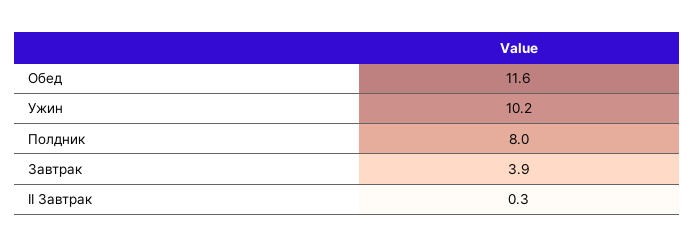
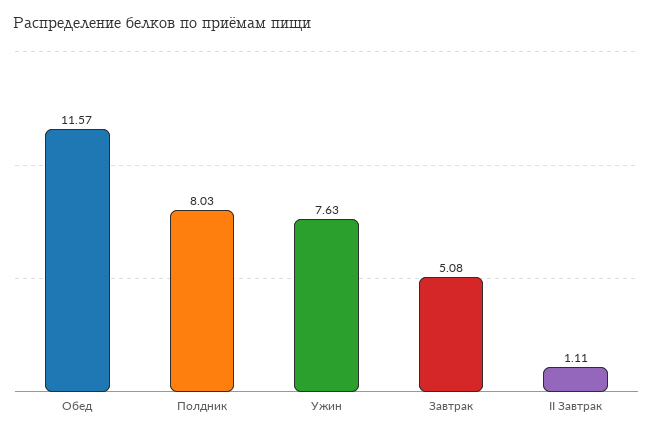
  {
    "Обед": 11.57,
-   "Ужин": 10.2,
+   "Ужин": 7.63,
    "Полдник": 8.03,
-   "Завтрак": 3.9,
+   "Завтрак": 5.08,
-   "II Завтрак": 0.3
+   "II Завтрак": 1.11
  }

